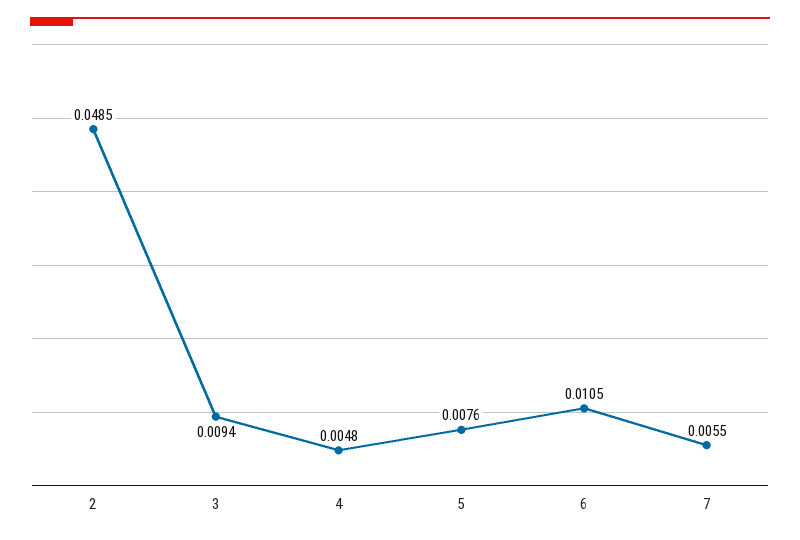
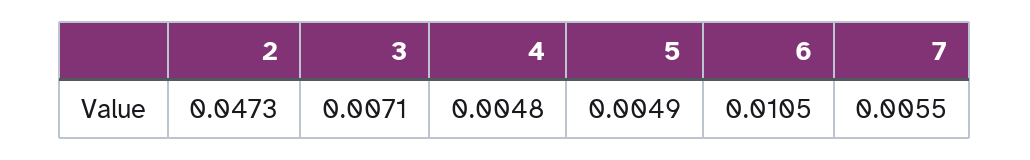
  {
-   "2": 0.0485,
+   "2": 0.0473,
-   "3": 0.0094,
+   "3": 0.0071,
    "4": 0.0048,
-   "5": 0.0076,
+   "5": 0.0049,
    "6": 0.0105,
    "7": 0.0055
  }

